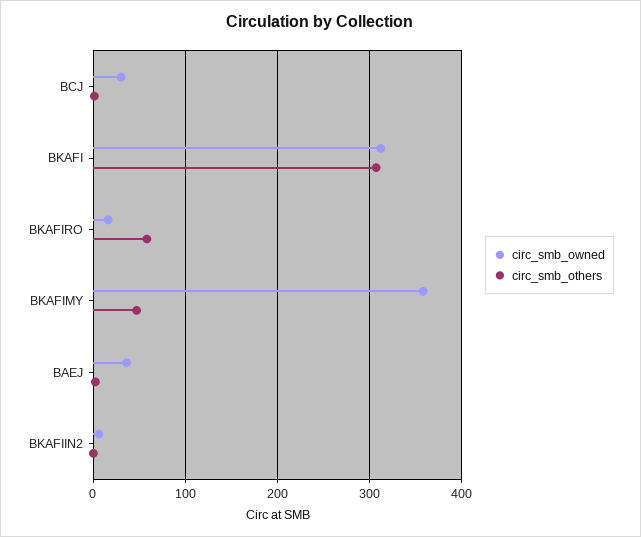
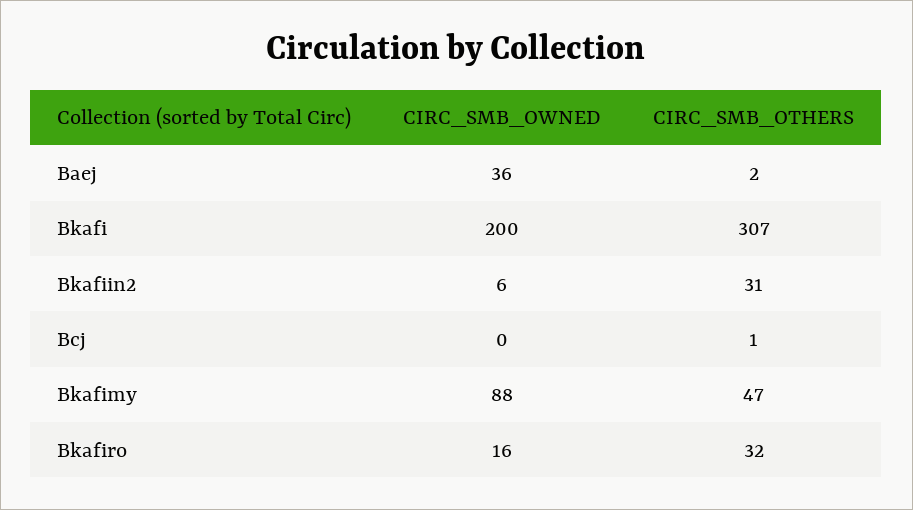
  {
    "circ_smb_owned": {
-     "BCJ": 30,
+     "BCJ": 0,
-     "BKAFI": 310,
+     "BKAFI": 200,
      "BKAFIRO": 16,
-     "BKAFIMY": 360,
+     "BKAFIMY": 88,
      "BAEJ": 36,
      "BKAFIIN2": 6
    },
    "circ_smb_others": {
      "BCJ": 1,
      "BKAFI": 307,
-     "BKAFIRO": 60,
+     "BKAFIRO": 32,
      "BKAFIMY": 47,
      "BAEJ": 2,
-     "BKAFIIN2": 0
+     "BKAFIIN2": 31
    }
  }

